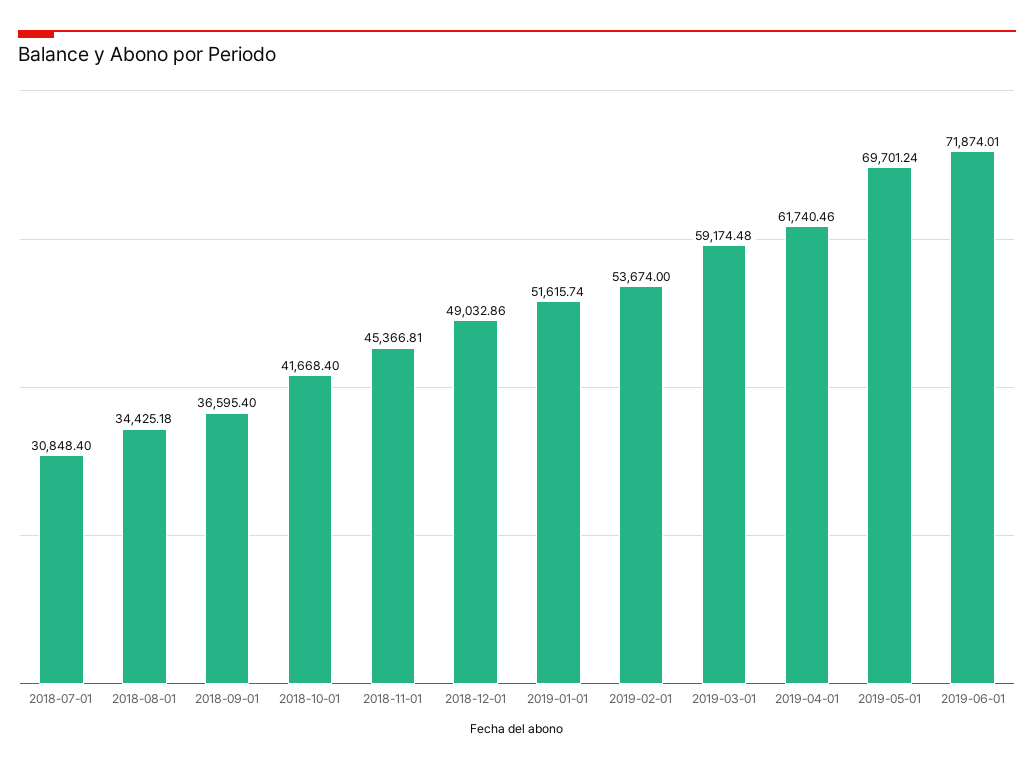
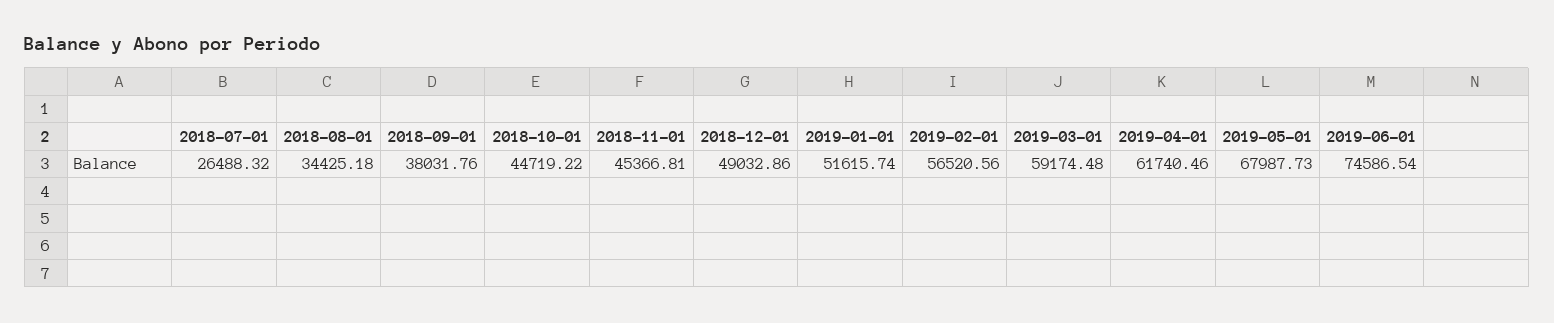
  {
-   "2018-07-01": 30848.4,
+   "2018-07-01": 26488.32,
    "2018-08-01": 34425.18,
-   "2018-09-01": 36595.4,
+   "2018-09-01": 38031.76,
-   "2018-10-01": 41668.4,
+   "2018-10-01": 44719.22,
    "2018-11-01": 45366.81,
    "2018-12-01": 49032.86,
    "2019-01-01": 51615.74,
-   "2019-02-01": 53674,
+   "2019-02-01": 56520.56,
    "2019-03-01": 59174.48,
    "2019-04-01": 61740.46,
-   "2019-05-01": 69701.24,
+   "2019-05-01": 67987.73,
-   "2019-06-01": 71874.01
+   "2019-06-01": 74586.54
  }

